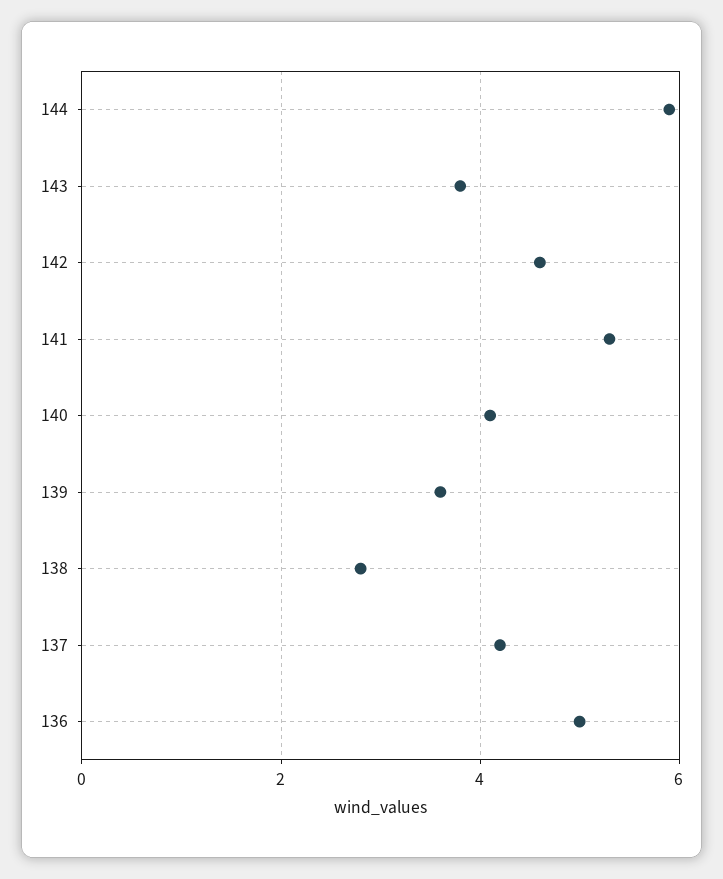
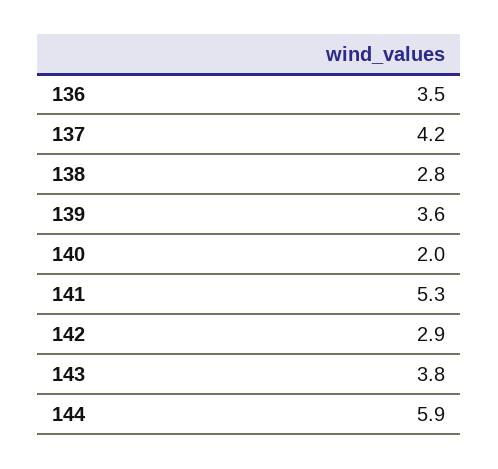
  {
    "144": 5.9,
    "143": 3.8,
-   "142": 4.5,
+   "142": 2.9,
    "141": 5.3,
-   "140": 4,
+   "140": 2,
    "139": 3.6,
    "138": 2.8,
    "137": 4.2,
-   "136": 5
+   "136": 3.5
  }

